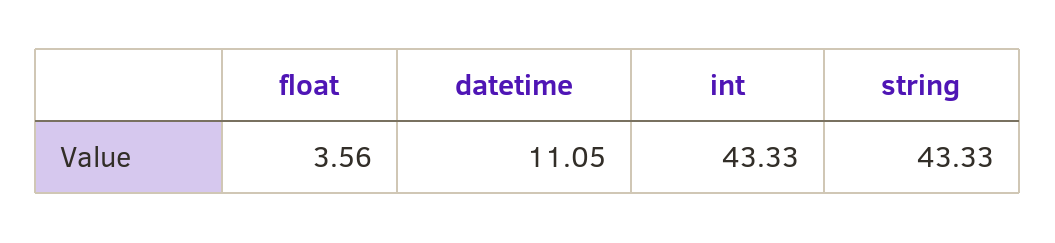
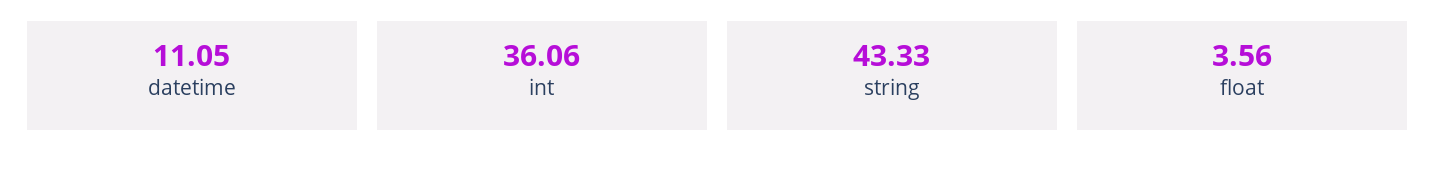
  {
    "float": 3.56,
    "datetime": 11.05,
-   "int": 43.33,
+   "int": 36.06,
    "string": 43.33
  }

